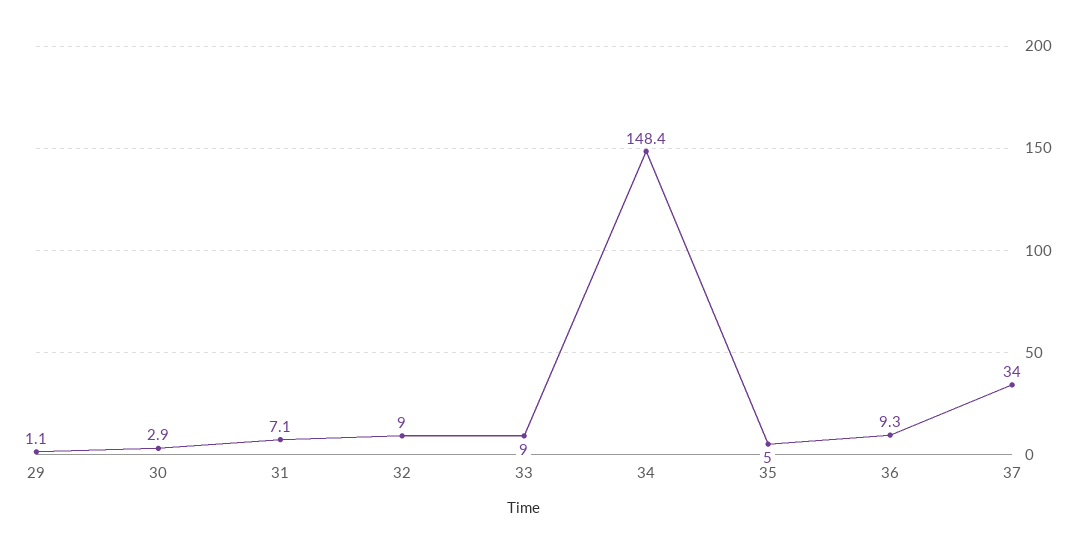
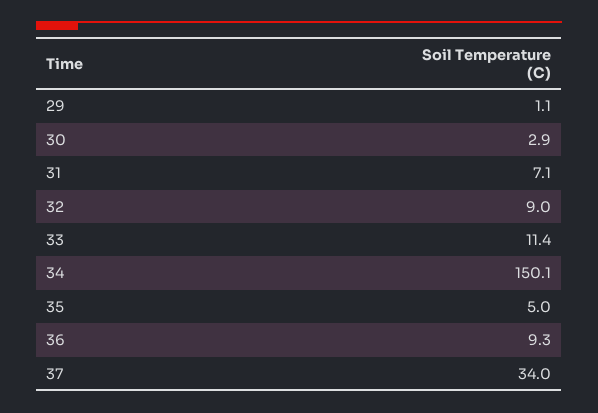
  {
    "29": 1.1,
    "30": 2.9,
    "31": 7.1,
    "32": 9,
-   "33": 9,
+   "33": 11.4,
-   "34": 148.4,
+   "34": 150.1,
    "35": 5,
    "36": 9.3,
    "37": 34
  }

